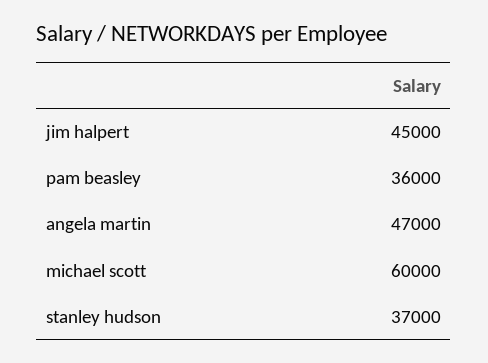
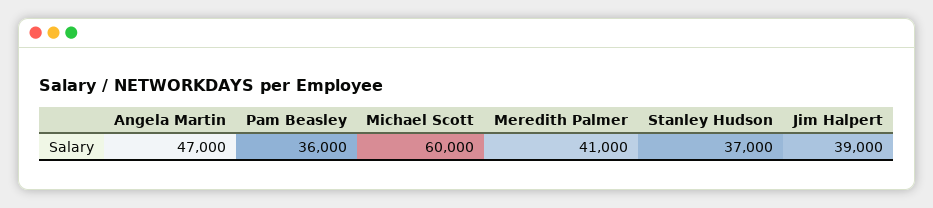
  {
-   "jim halpert": 45000,
+   "jim halpert": 39000,
    "pam beasley": 36000,
    "angela martin": 47000,
    "michael scott": 60000,
-   "stanley hudson": 37000
+   "stanley hudson": 37000,
+   "Meredith Palmer": 41000
  }

